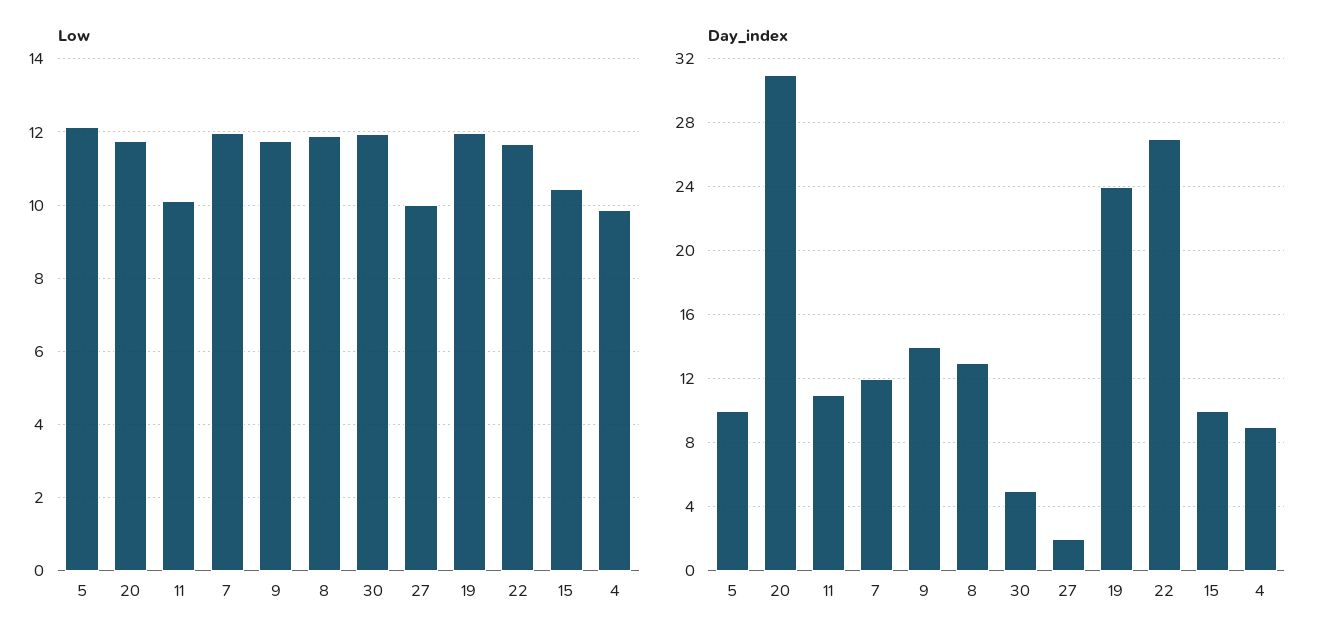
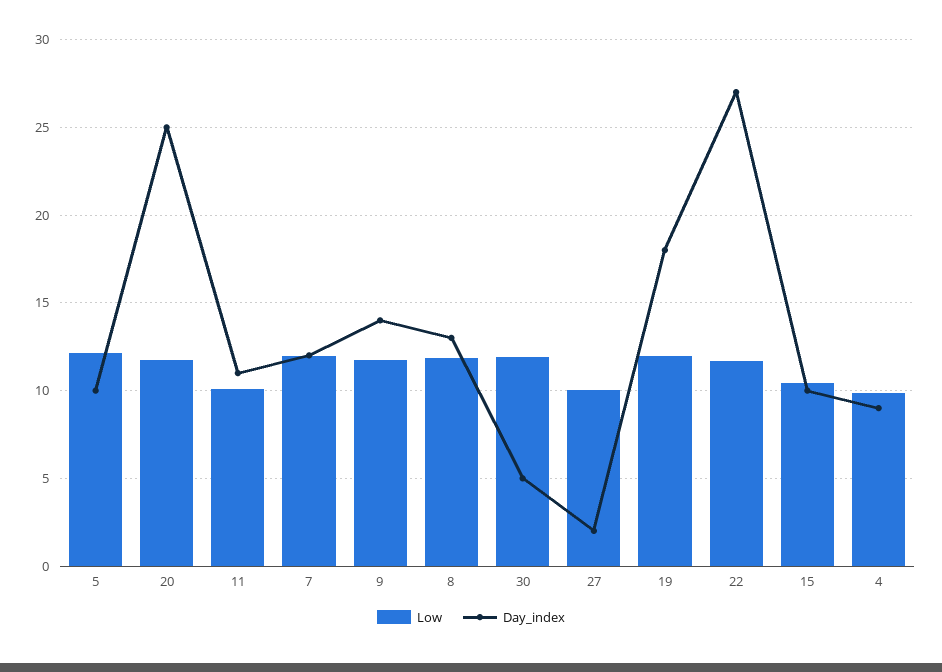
  {
    "Low": {
      "5": 12.2,
      "20": 11.8,
      "11": 10.2,
      "7": 12,
      "9": 11.8,
      "8": 11.8,
      "30": 12,
      "27": 10,
      "19": 12,
      "22": 11.6,
      "15": 10.4,
      "4": 9.8
    },
    "Day_index": {
      "5": 10,
-     "20": 31,
+     "20": 25,
      "11": 11,
      "7": 12,
      "9": 14,
      "8": 13,
      "30": 5,
      "27": 2,
-     "19": 24,
+     "19": 18,
      "22": 27,
      "15": 10,
      "4": 9
    }
  }

